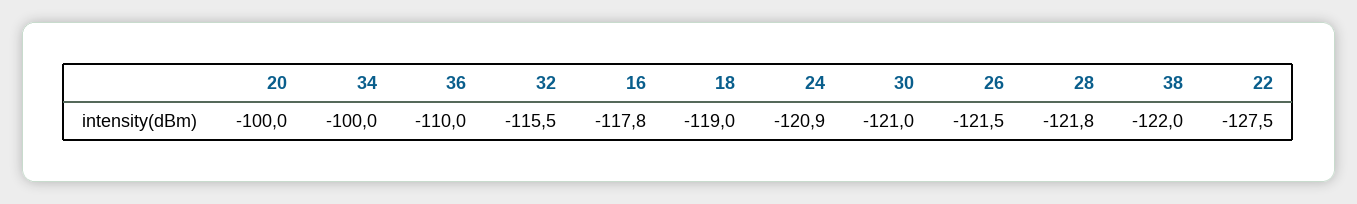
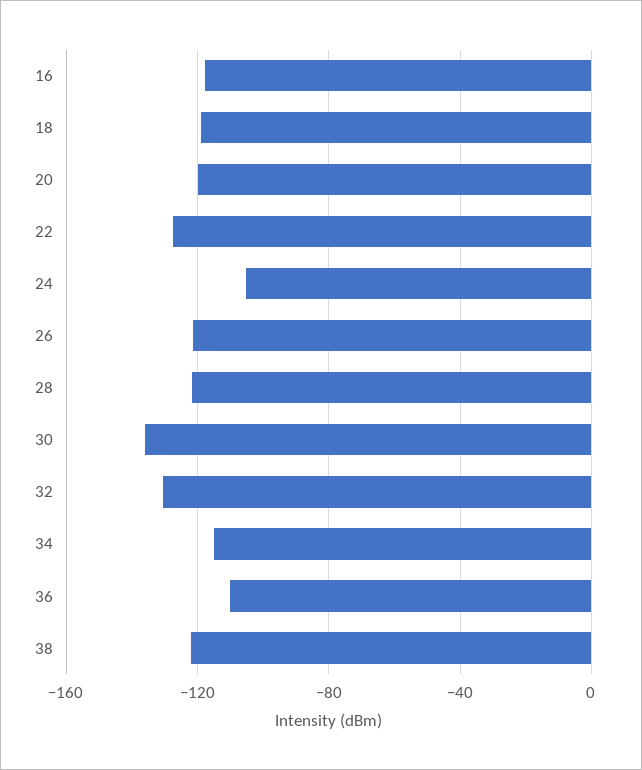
  {
-   "20": -100,
+   "20": -120,
-   "34": -100,
+   "34": -115,
    "36": -110,
-   "32": -115.5,
+   "32": -130,
    "16": -117.8,
    "18": -119,
-   "24": -120.9,
+   "24": -105,
-   "30": -121,
+   "30": -135,
    "26": -121.5,
    "28": -121.8,
    "38": -122,
    "22": -127.5
  }

